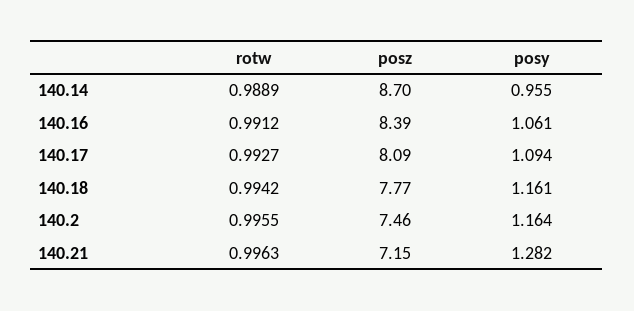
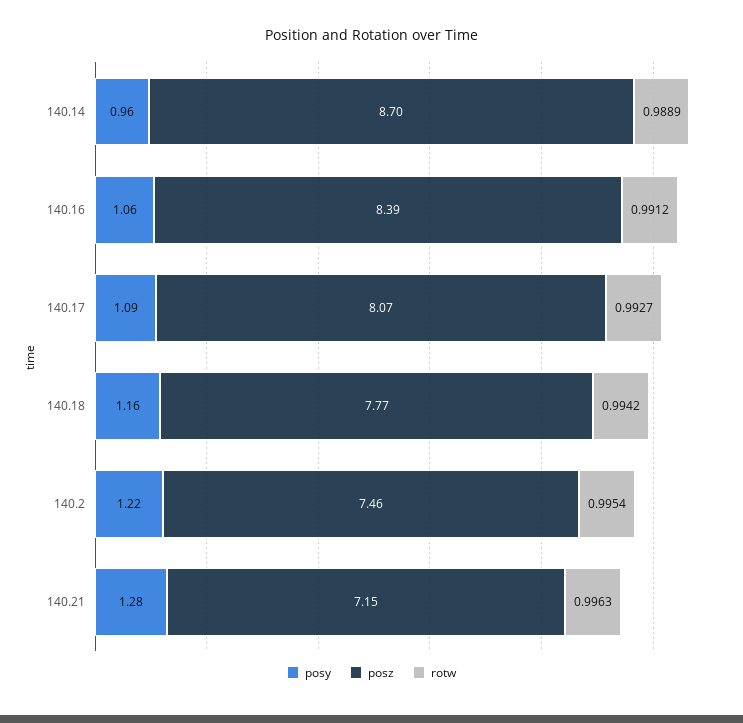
  {
    "rotw": {
      "140.14": 0.9889,
      "140.16": 0.9912,
      "140.17": 0.9927,
      "140.18": 0.9942,
-     "140.2": 0.9955,
+     "140.2": 0.9954,
      "140.21": 0.9963
    },
    "posz": {
      "140.14": 8.7,
      "140.16": 8.39,
-     "140.17": 8.09,
+     "140.17": 8.07,
      "140.18": 7.77,
      "140.2": 7.46,
      "140.21": 7.15
    },
    "posy": {
      "140.14": 0.955,
      "140.16": 1.061,
      "140.17": 1.094,
      "140.18": 1.161,
-     "140.2": 1.164,
+     "140.2": 1.22,
      "140.21": 1.282
    }
  }

